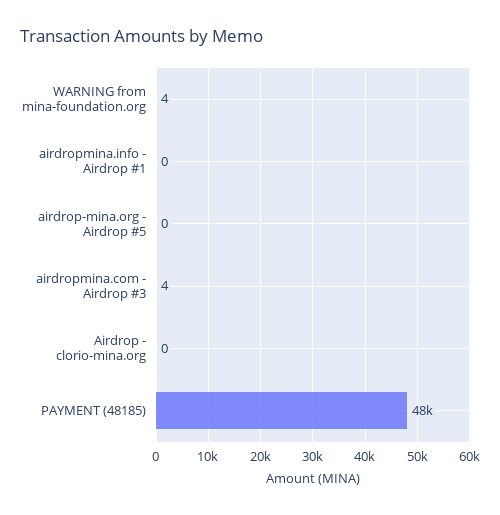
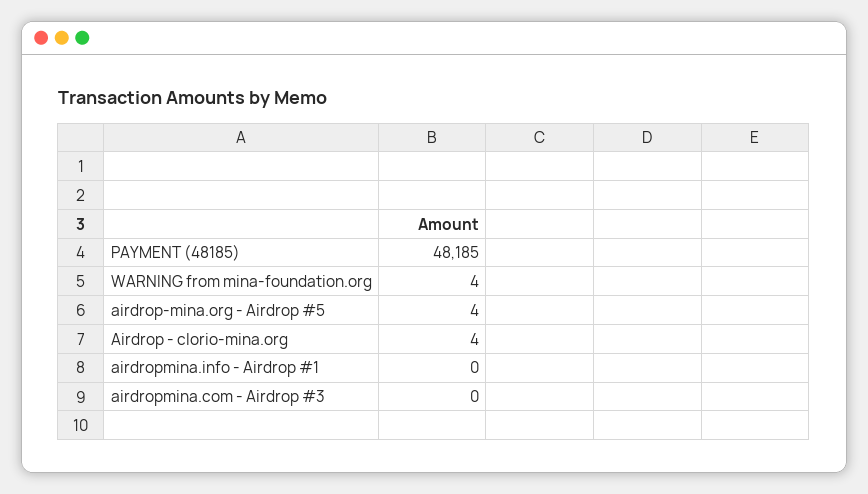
  {
    "WARNING from mina-foundation.org": 4,
    "airdropmina.info - Airdrop #1": 0,
-   "airdrop-mina.org - Airdrop #5": 0,
+   "airdrop-mina.org - Airdrop #5": 4,
-   "airdropmina.com - Airdrop #3": 4,
+   "airdropmina.com - Airdrop #3": 0,
-   "Airdrop - clorio-mina.org": 0,
+   "Airdrop - clorio-mina.org": 4,
    "PAYMENT (48185)": 48185
  }

